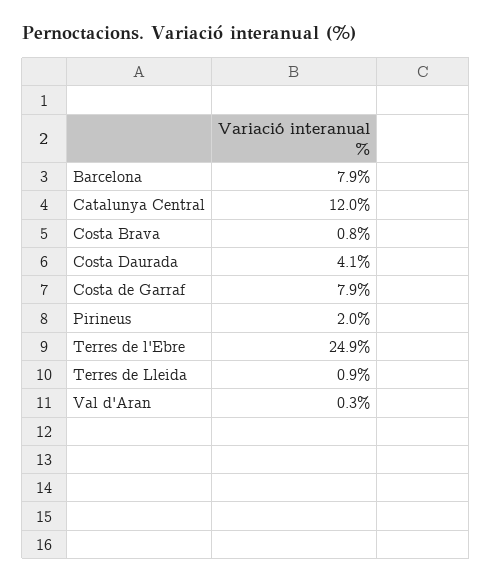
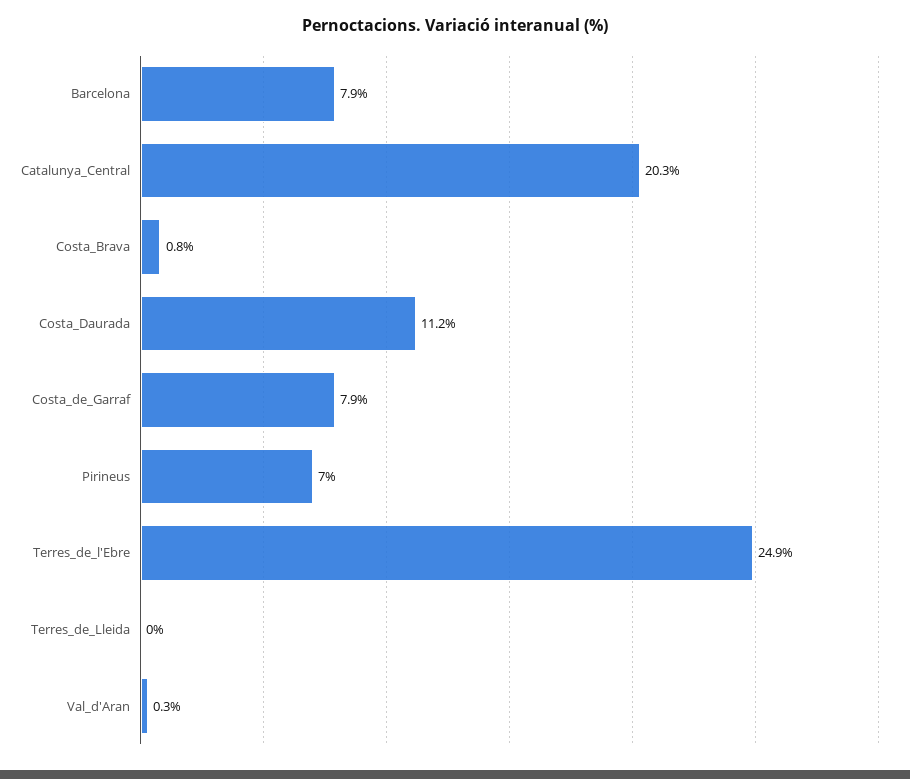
  {
    "Barcelona": 7.9,
-   "Catalunya Central": 12,
+   "Catalunya Central": 20.3,
    "Costa Brava": 0.8,
-   "Costa Daurada": 4.1,
+   "Costa Daurada": 11.2,
    "Costa de Garraf": 7.9,
-   "Pirineus": 2,
+   "Pirineus": 7,
    "Terres de l'Ebre": 24.9,
-   "Terres de Lleida": 0.9,
+   "Terres de Lleida": 0,
    "Val d'Aran": 0.3
  }

